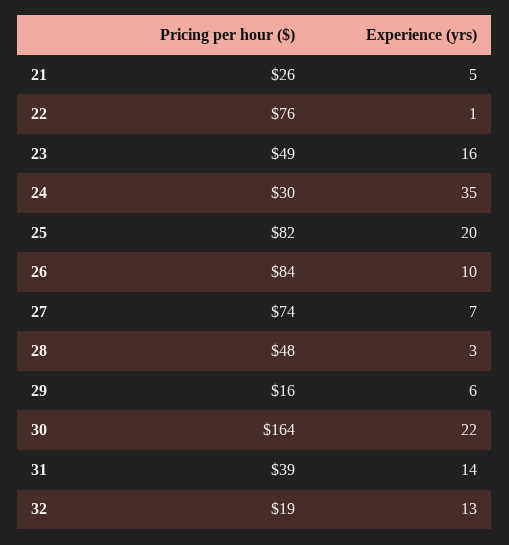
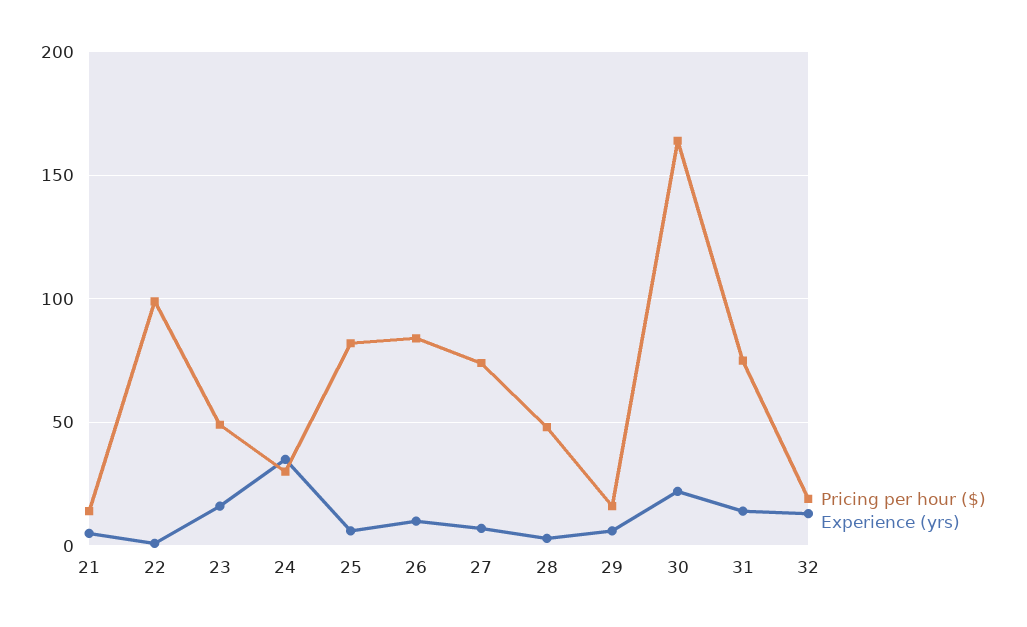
  {
    "Pricing per hour ($)": {
-     "21": 26,
+     "21": 15,
-     "22": 76,
+     "22": 100,
      "23": 49,
      "24": 30,
      "25": 82,
      "26": 84,
      "27": 74,
      "28": 48,
      "29": 16,
      "30": 164,
-     "31": 39,
+     "31": 75,
      "32": 19
    },
    "Experience (yrs)": {
      "21": 5,
      "22": 1,
      "23": 16,
      "24": 35,
-     "25": 20,
+     "25": 5,
      "26": 10,
      "27": 7,
      "28": 3,
      "29": 6,
      "30": 22,
      "31": 14,
      "32": 13
    }
  }

